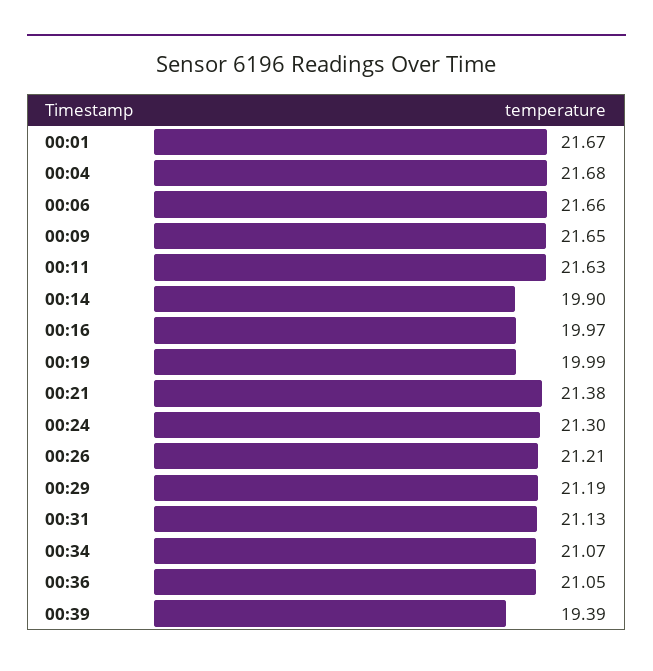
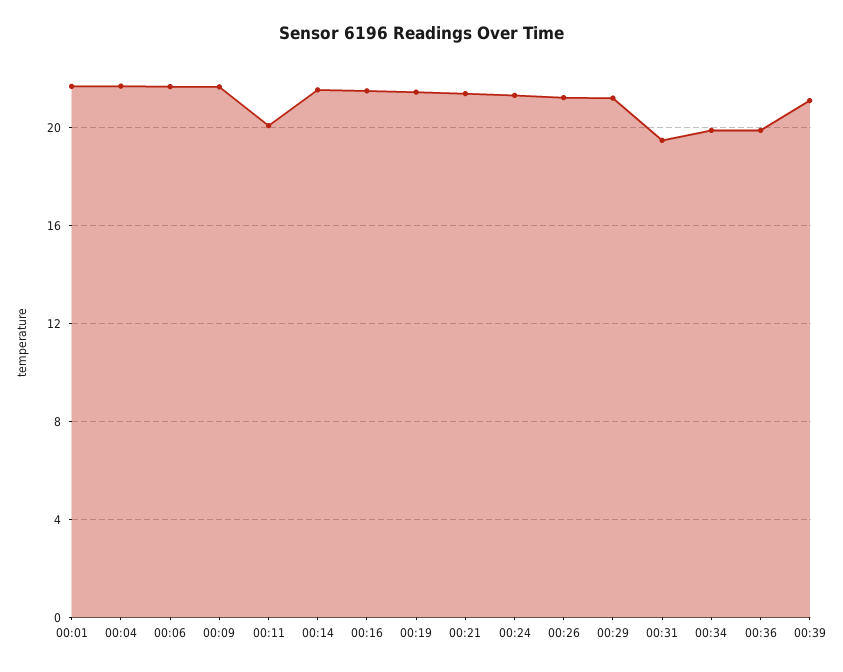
  {
    "00:01": 21.67,
    "00:04": 21.68,
    "00:06": 21.66,
    "00:09": 21.65,
-   "00:11": 21.63,
+   "00:11": 20,
-   "00:14": 19.9,
+   "00:14": 21.5,
-   "00:16": 19.97,
+   "00:16": 21.5,
-   "00:19": 19.99,
+   "00:19": 21.5,
    "00:21": 21.38,
    "00:24": 21.3,
    "00:26": 21.21,
    "00:29": 21.19,
-   "00:31": 21.13,
+   "00:31": 19.5,
-   "00:34": 21.07,
+   "00:34": 20,
-   "00:36": 21.05,
+   "00:36": 20,
-   "00:39": 19.39
+   "00:39": 21
  }

